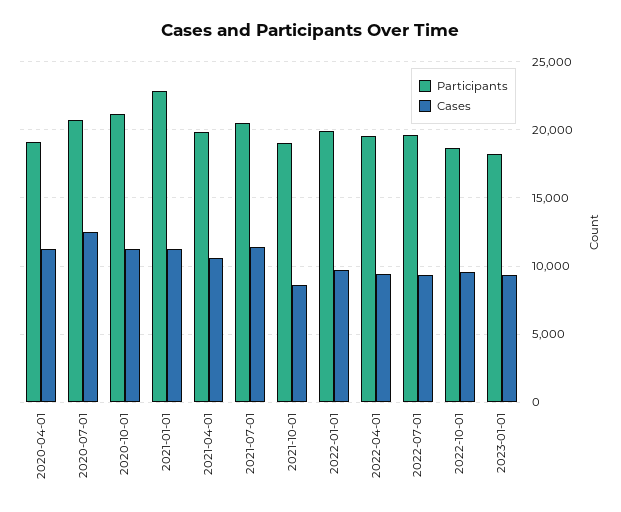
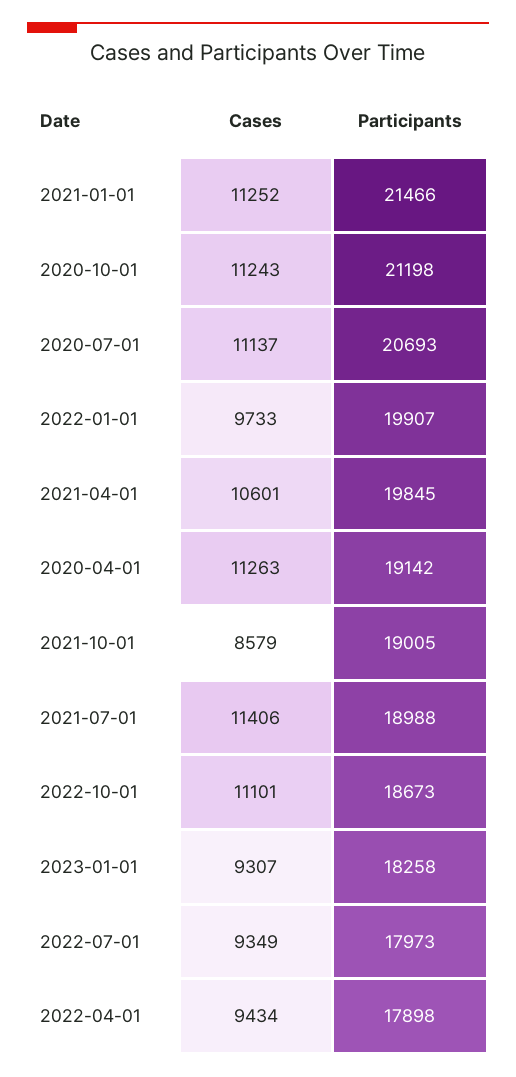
  {
    "Participants": {
      "2020-04-01": 19142,
      "2020-07-01": 20693,
      "2020-10-01": 21198,
-     "2021-01-01": 23000,
+     "2021-01-01": 21466,
      "2021-04-01": 19845,
-     "2021-07-01": 20500,
+     "2021-07-01": 18988,
      "2021-10-01": 19005,
      "2022-01-01": 19907,
-     "2022-04-01": 19500,
+     "2022-04-01": 17898,
-     "2022-07-01": 19500,
+     "2022-07-01": 17973,
      "2022-10-01": 18673,
      "2023-01-01": 18258
    },
    "Cases": {
      "2020-04-01": 11263,
-     "2020-07-01": 12500,
+     "2020-07-01": 11137,
      "2020-10-01": 11243,
      "2021-01-01": 11252,
      "2021-04-01": 10601,
      "2021-07-01": 11406,
      "2021-10-01": 8579,
      "2022-01-01": 9733,
      "2022-04-01": 9434,
      "2022-07-01": 9349,
-     "2022-10-01": 9500,
+     "2022-10-01": 11101,
      "2023-01-01": 9307
    }
  }

